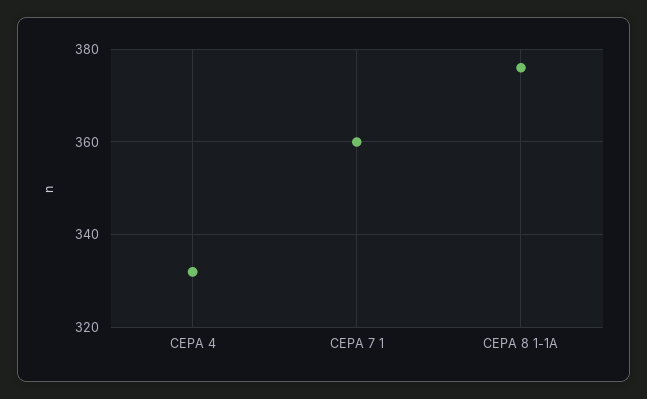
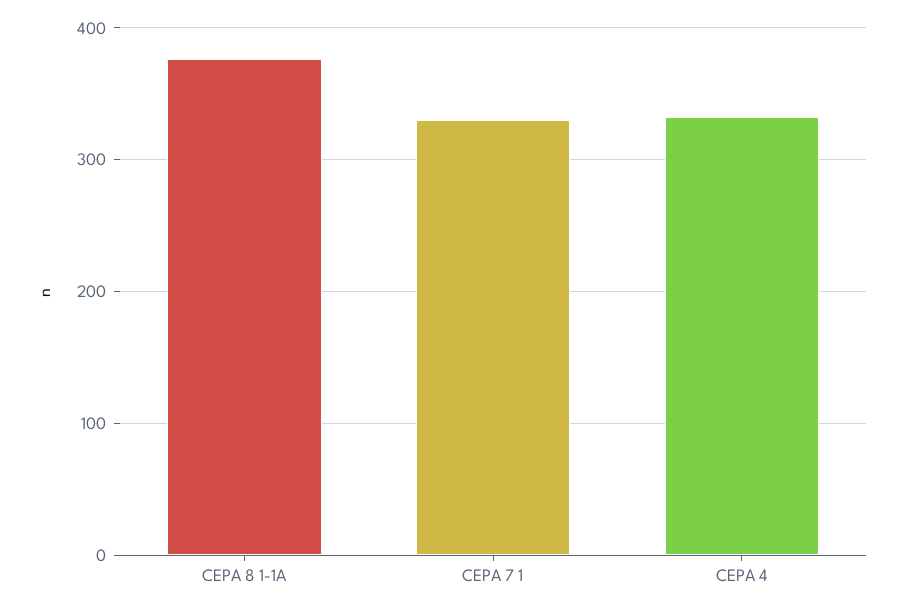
  {
    "CEPA 4": 330,
-   "CEPA 7 1": 360,
+   "CEPA 7 1": 330,
    "CEPA 8 1-1A": 375
  }

